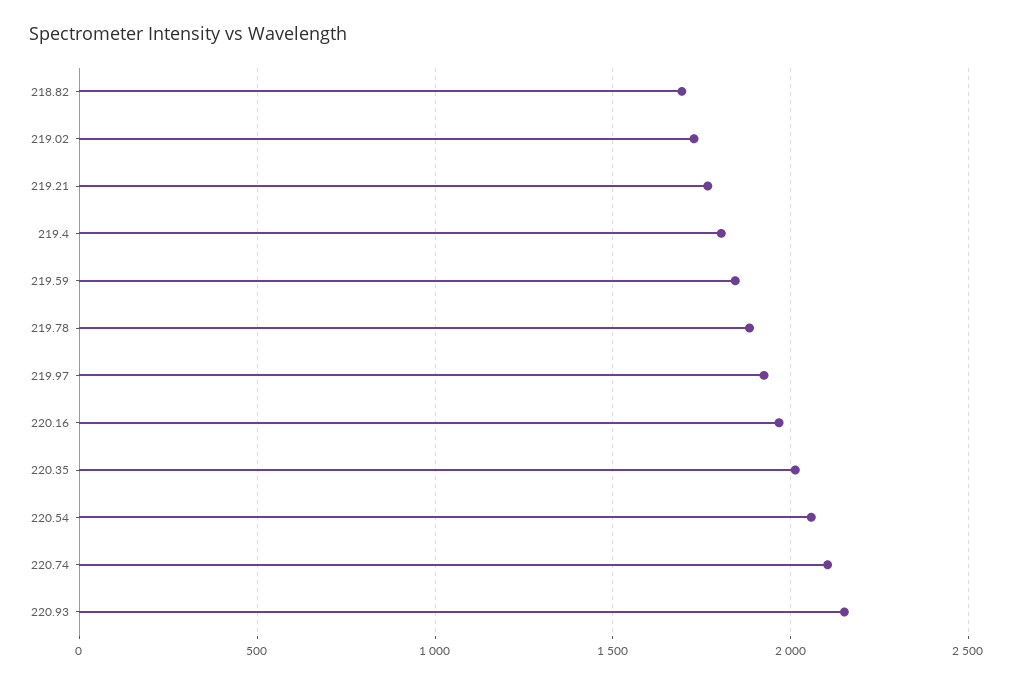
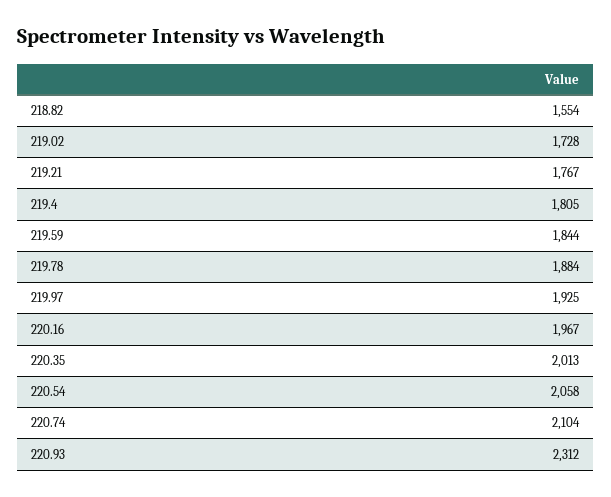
  {
-   "218.82": 1700,
+   "218.82": 1554,
    "219.02": 1728,
    "219.21": 1767,
    "219.4": 1805,
    "219.59": 1844,
    "219.78": 1884,
    "219.97": 1925,
    "220.16": 1967,
    "220.35": 2013,
    "220.54": 2058,
    "220.74": 2104,
-   "220.93": 2150
+   "220.93": 2312
  }

